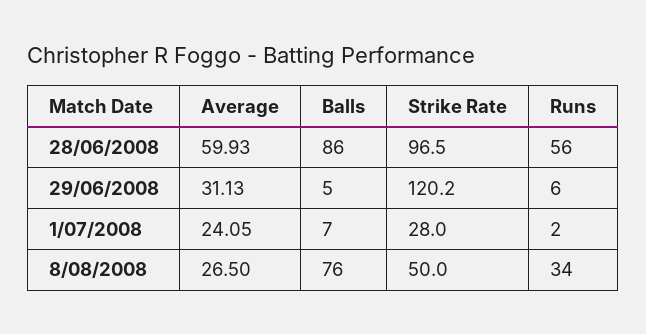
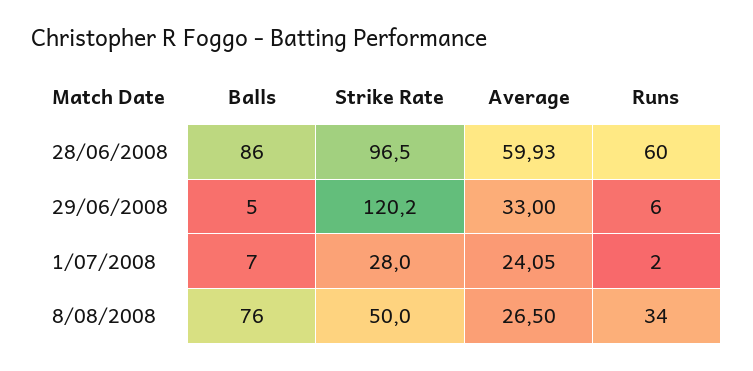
  {
    "Average": {
      "28/06/2008": 59.93,
-     "29/06/2008": 31.13,
+     "29/06/2008": 33,
      "1/07/2008": 24.05,
      "8/08/2008": 26.5
    },
    "Balls": {
      "28/06/2008": 86,
      "29/06/2008": 5,
      "1/07/2008": 7,
      "8/08/2008": 76
    },
    "Strike Rate": {
      "28/06/2008": 96.5,
      "29/06/2008": 120.2,
      "1/07/2008": 28,
      "8/08/2008": 50
    },
    "Runs": {
-     "28/06/2008": 56,
+     "28/06/2008": 60,
      "29/06/2008": 6,
      "1/07/2008": 2,
      "8/08/2008": 34
    }
  }

